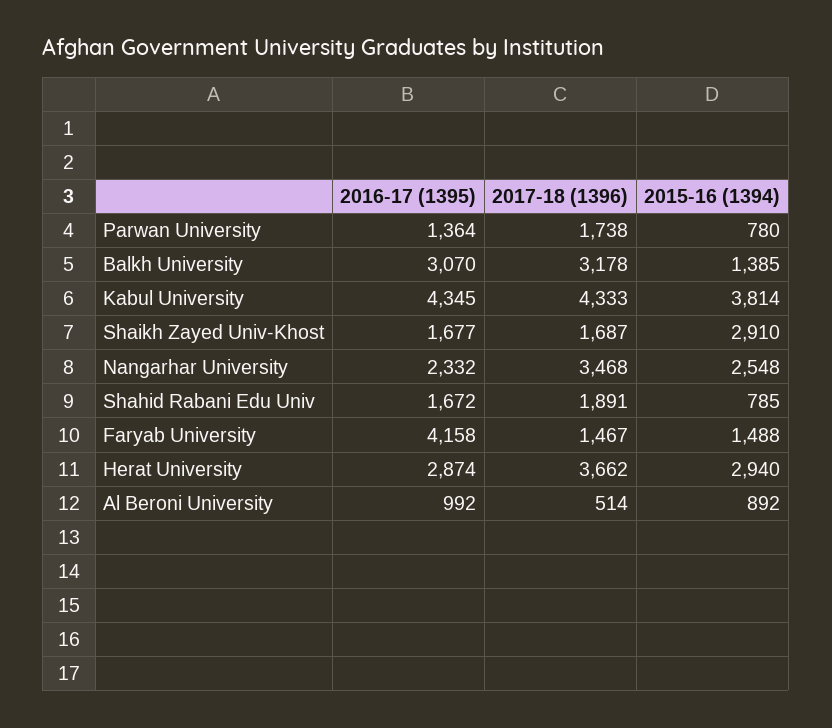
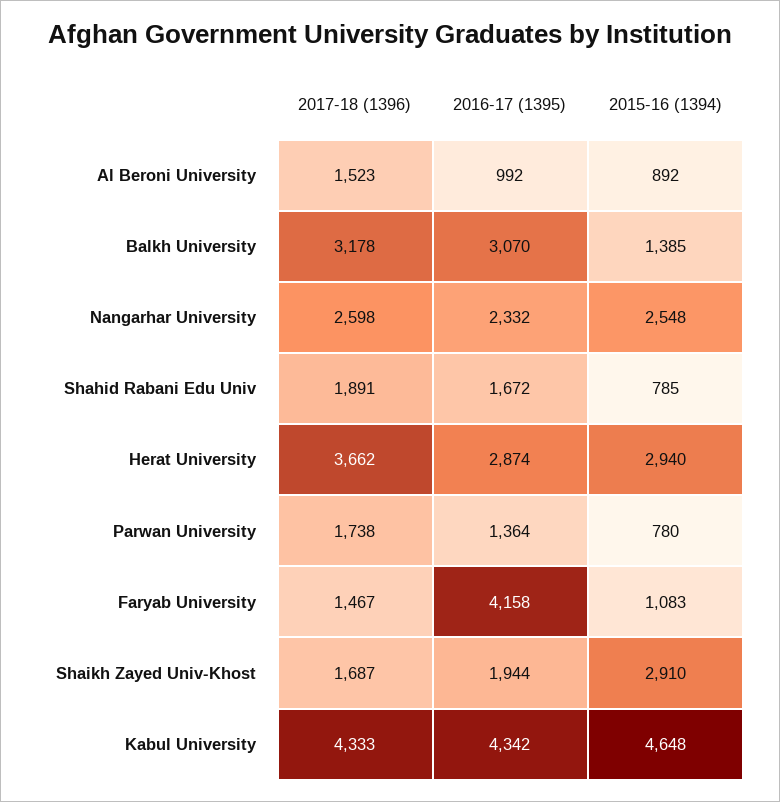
  {
    "2016-17 (1395)": {
      "Parwan University": 1364,
      "Balkh University": 3070,
-     "Kabul University": 4345,
+     "Kabul University": 4342,
-     "Shaikh Zayed Univ-Khost": 1677,
+     "Shaikh Zayed Univ-Khost": 1944,
      "Nangarhar University": 2332,
      "Shahid Rabani Edu Univ": 1672,
      "Faryab University": 4158,
      "Herat University": 2874,
      "Al Beroni University": 992
    },
    "2017-18 (1396)": {
      "Parwan University": 1738,
      "Balkh University": 3178,
      "Kabul University": 4333,
      "Shaikh Zayed Univ-Khost": 1687,
-     "Nangarhar University": 3468,
+     "Nangarhar University": 2598,
      "Shahid Rabani Edu Univ": 1891,
      "Faryab University": 1467,
      "Herat University": 3662,
-     "Al Beroni University": 514
+     "Al Beroni University": 1523
    },
    "2015-16 (1394)": {
      "Parwan University": 780,
      "Balkh University": 1385,
-     "Kabul University": 3814,
+     "Kabul University": 4648,
      "Shaikh Zayed Univ-Khost": 2910,
      "Nangarhar University": 2548,
      "Shahid Rabani Edu Univ": 785,
-     "Faryab University": 1488,
+     "Faryab University": 1083,
      "Herat University": 2940,
      "Al Beroni University": 892
    }
  }

